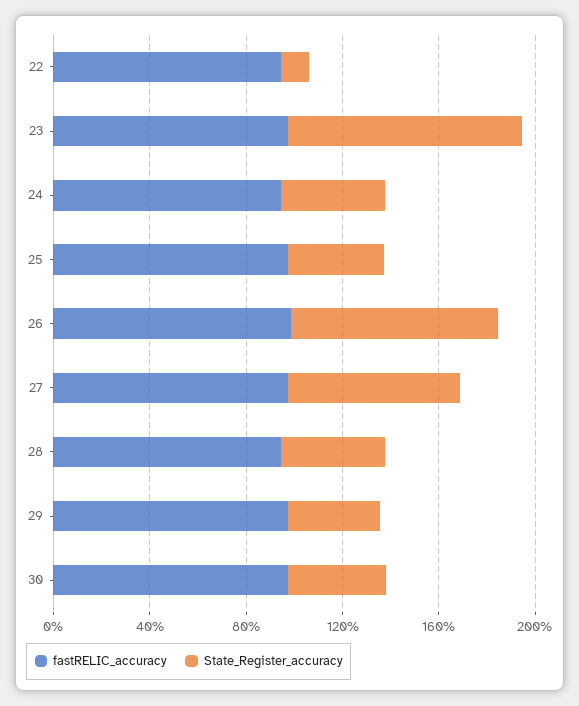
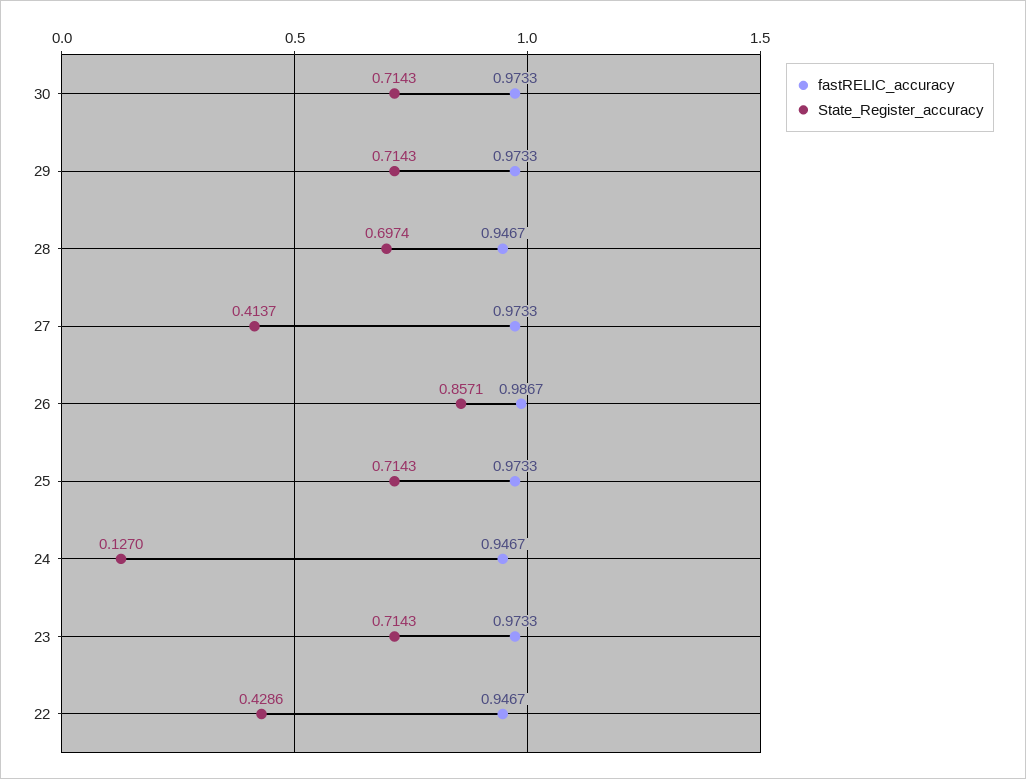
  {
    "fastRELIC_accuracy": {
      "22": 0.9467,
      "23": 0.9733,
      "24": 0.9467,
      "25": 0.9733,
      "26": 0.9867,
      "27": 0.9733,
      "28": 0.9467,
      "29": 0.9733,
      "30": 0.9733
    },
    "State_Register_accuracy": {
-     "22": 0.1,
+     "22": 0.4286,
-     "23": 1,
+     "23": 0.7143,
-     "24": 0.4,
+     "24": 0.127,
-     "25": 0.4,
+     "25": 0.7143,
      "26": 0.8571,
-     "27": 0.7,
+     "27": 0.4137,
-     "28": 0.4,
+     "28": 0.6974,
-     "29": 0.4,
+     "29": 0.7143,
-     "30": 0.4
+     "30": 0.7143
    }
  }

